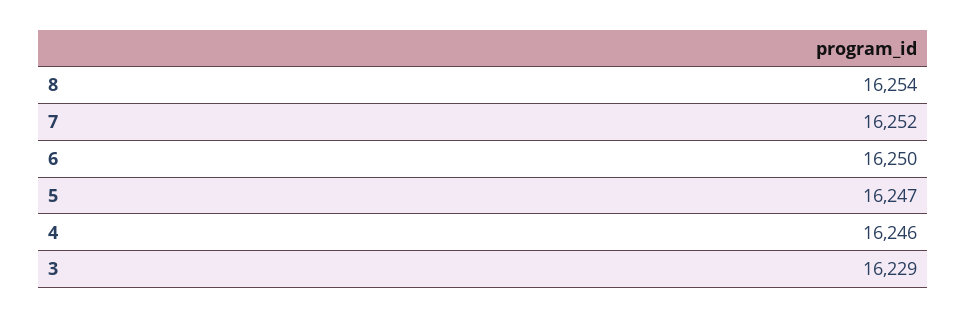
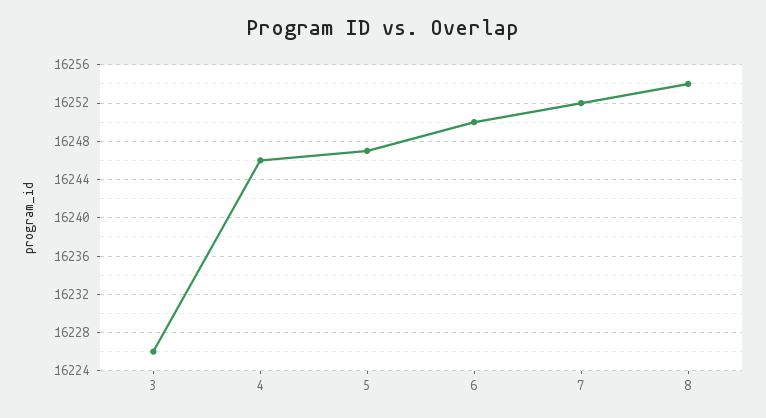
  {
    "8": 16254,
    "7": 16252,
    "6": 16250,
    "5": 16247,
    "4": 16246,
-   "3": 16229
+   "3": 16226
  }

